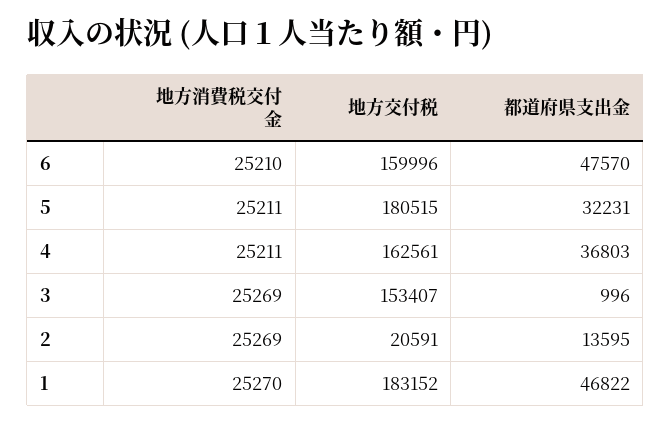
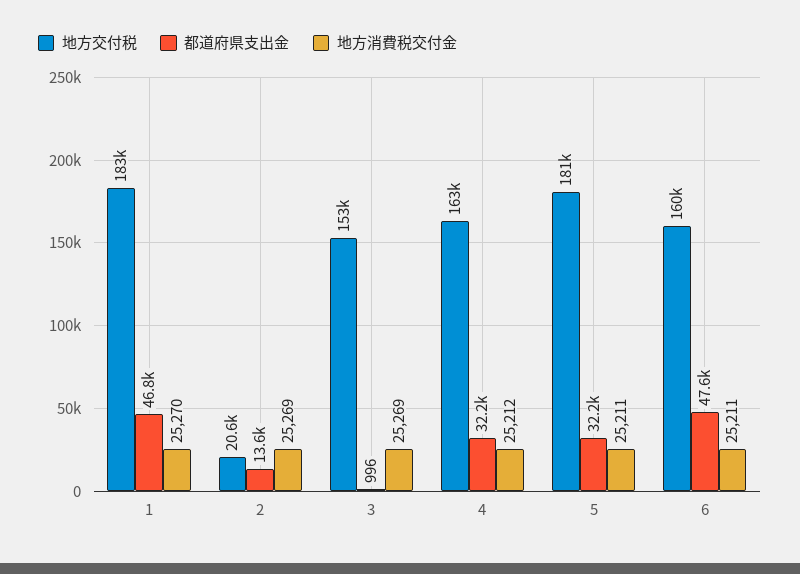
  {
    "地方消費税交付金": {
-     "6": 25210,
+     "6": 25211,
      "5": 25211,
-     "4": 25211,
+     "4": 25212,
      "3": 25269,
      "2": 25269,
      "1": 25270
    },
    "地方交付税": {
      "6": 159996,
      "5": 180515,
      "4": 162561,
      "3": 153407,
      "2": 20591,
      "1": 183152
    },
    "都道府県支出金": {
      "6": 47570,
      "5": 32231,
-     "4": 36803,
+     "4": 32200,
      "3": 996,
      "2": 13595,
      "1": 46822
    }
  }

